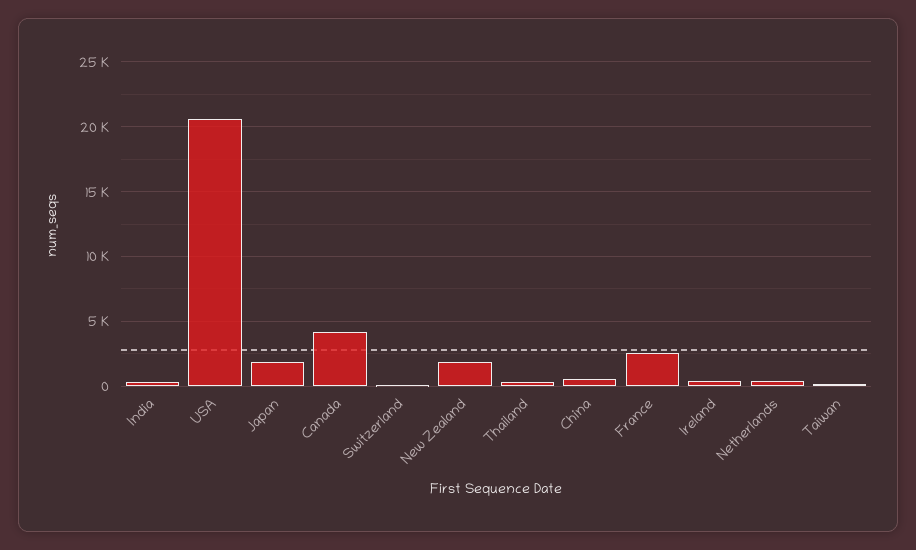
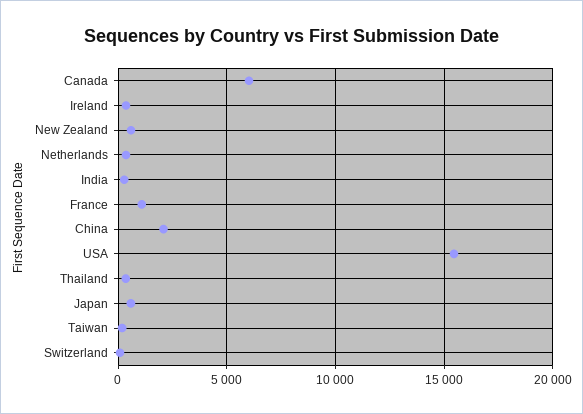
  {
    "India": 500,
-   "USA": 20500,
+   "USA": 15500,
-   "Japan": 2000,
+   "Japan": 500,
-   "Canada": 4000,
+   "Canada": 6000,
    "Switzerland": 0,
-   "New Zealand": 2000,
+   "New Zealand": 500,
    "Thailand": 500,
-   "China": 500,
+   "China": 2000,
-   "France": 2500,
+   "France": 1000,
    "Ireland": 500,
    "Netherlands": 500,
    "Taiwan": 0
  }

